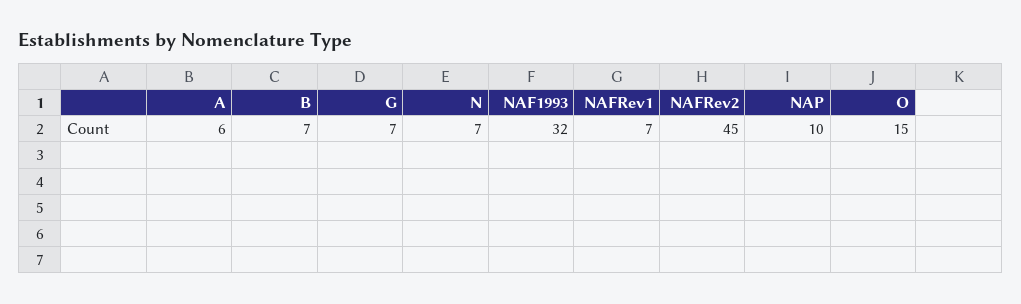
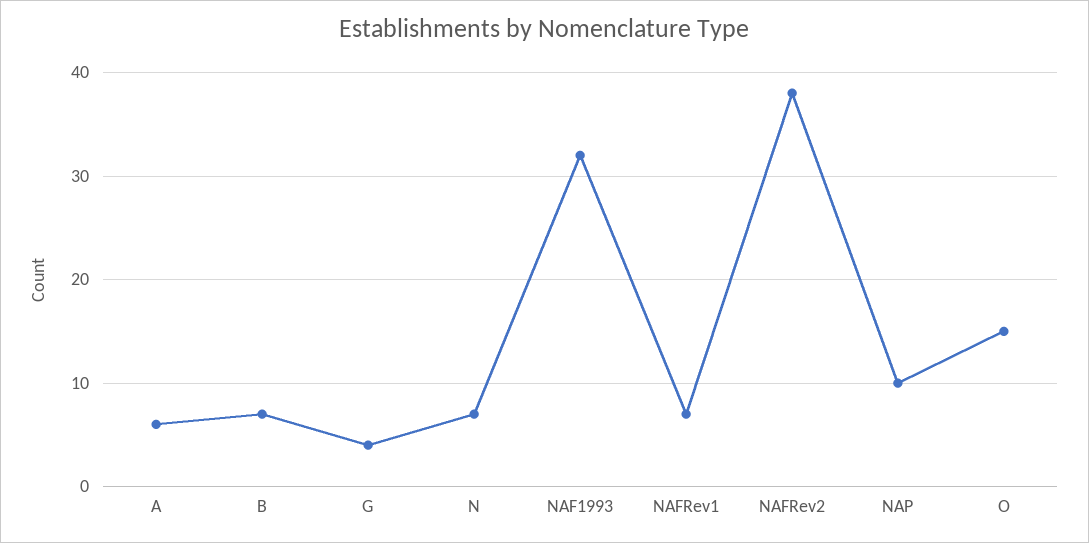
  {
    "A": 6,
    "B": 7,
-   "G": 7,
+   "G": 4,
    "N": 7,
    "NAF1993": 32,
    "NAFRev1": 7,
-   "NAFRev2": 45,
+   "NAFRev2": 38,
    "NAP": 10,
    "O": 15
  }

